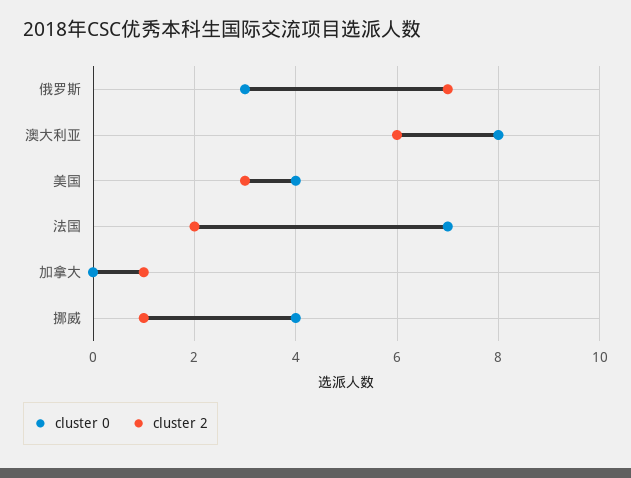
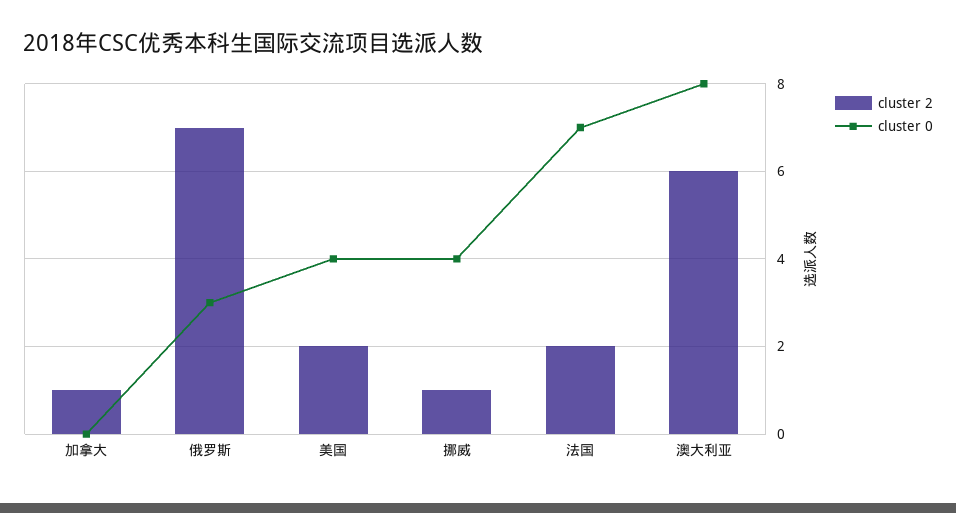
  {
    "cluster 0": {
      "俄罗斯": 3,
      "澳大利亚": 8,
      "美国": 4,
      "法国": 7,
      "加拿大": 0,
      "挪威": 4
    },
    "cluster 2": {
      "俄罗斯": 7,
      "澳大利亚": 6,
-     "美国": 3,
+     "美国": 2,
      "法国": 2,
      "加拿大": 1,
      "挪威": 1
    }
  }

